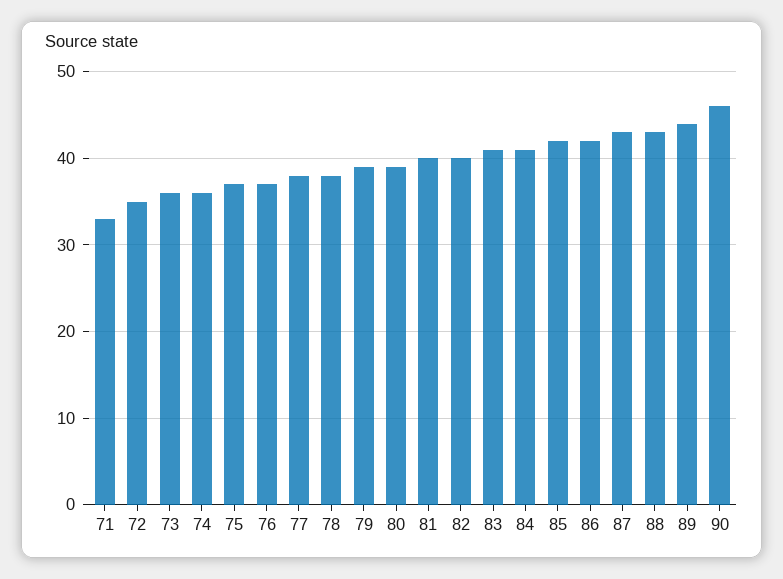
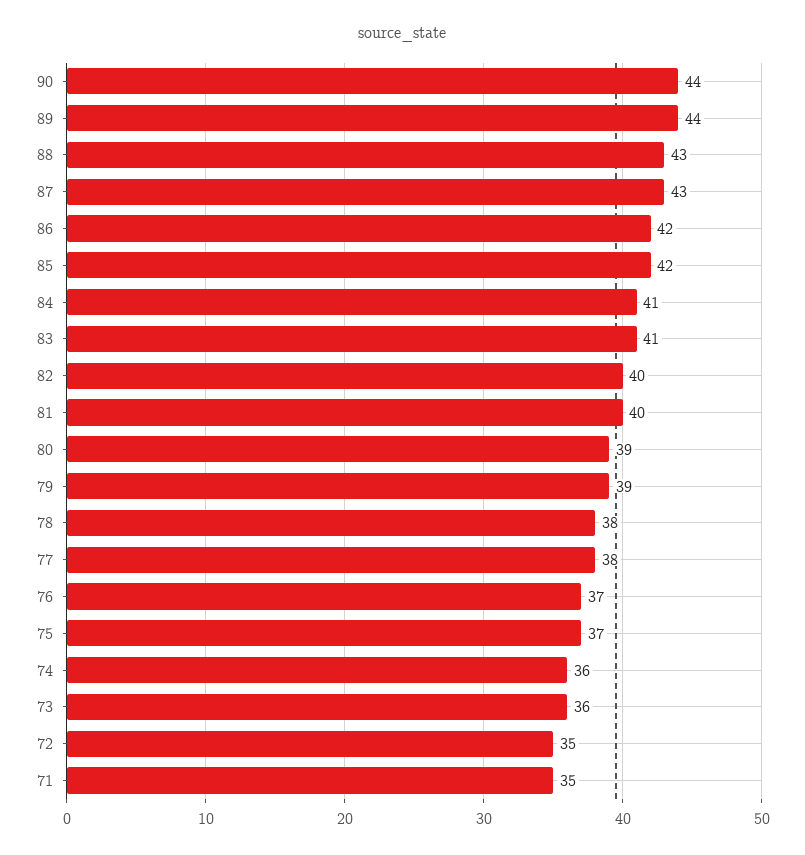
  {
-   "71": 33,
+   "71": 35,
    "72": 35,
    "73": 36,
    "74": 36,
    "75": 37,
    "76": 37,
    "77": 38,
    "78": 38,
    "79": 39,
    "80": 39,
    "81": 40,
    "82": 40,
    "83": 41,
    "84": 41,
    "85": 42,
    "86": 42,
    "87": 43,
    "88": 43,
    "89": 44,
-   "90": 46
+   "90": 44
  }

